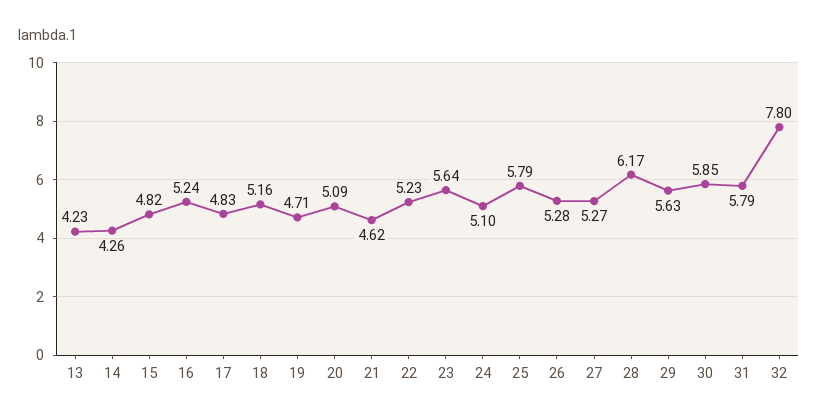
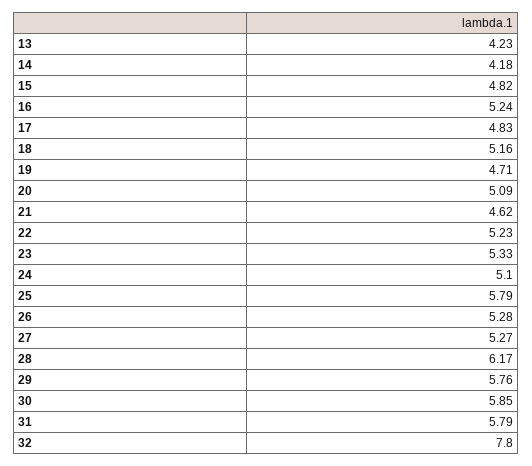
  {
    "13": 4.23,
-   "14": 4.26,
+   "14": 4.18,
    "15": 4.82,
    "16": 5.24,
    "17": 4.83,
    "18": 5.16,
    "19": 4.71,
    "20": 5.09,
    "21": 4.62,
    "22": 5.23,
-   "23": 5.64,
+   "23": 5.33,
    "24": 5.1,
    "25": 5.79,
    "26": 5.28,
    "27": 5.27,
    "28": 6.17,
-   "29": 5.63,
+   "29": 5.76,
    "30": 5.85,
    "31": 5.79,
    "32": 7.8
  }

